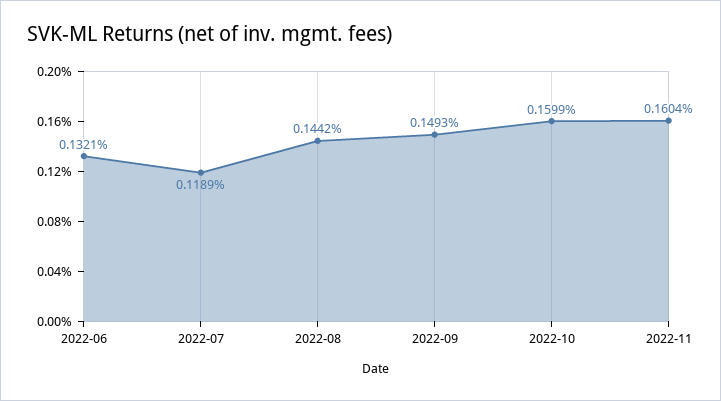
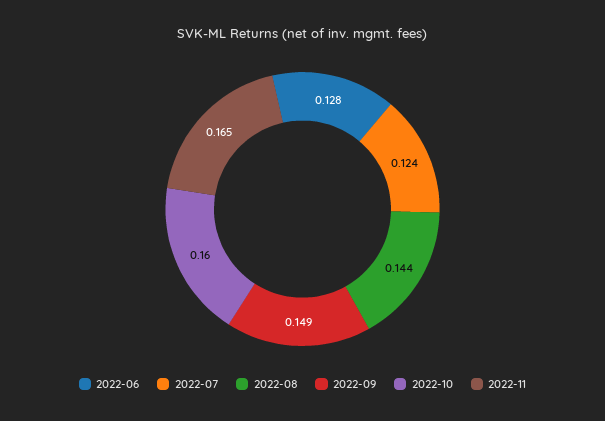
  {
-   "2022-06": 0.1321,
+   "2022-06": 0.128,
-   "2022-07": 0.1189,
+   "2022-07": 0.124,
    "2022-08": 0.1442,
    "2022-09": 0.1493,
    "2022-10": 0.1599,
-   "2022-11": 0.1604
+   "2022-11": 0.165
  }

